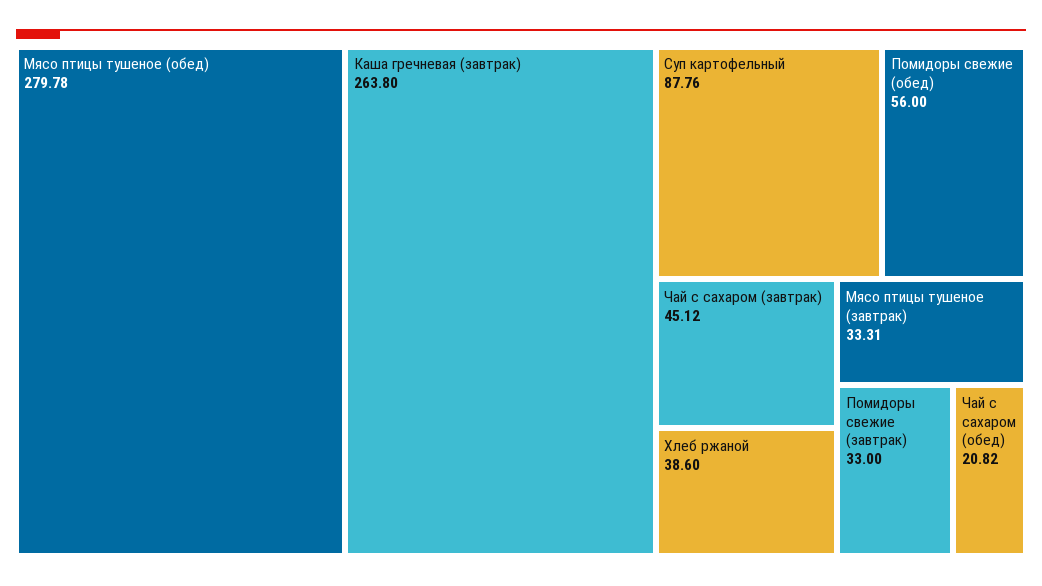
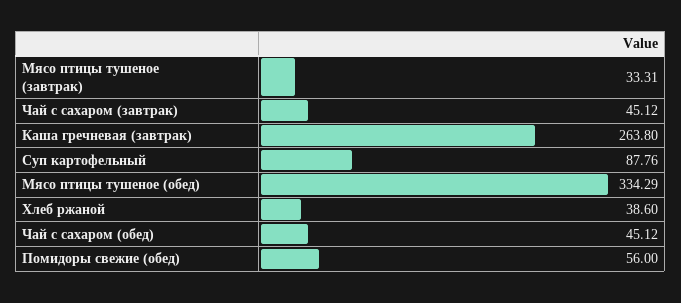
  {
-   "Мясо птицы тушеное (обед)": 279.78,
+   "Мясо птицы тушеное (обед)": 334.29,
    "Каша гречневая (завтрак)": 263.8,
    "Суп картофельный": 87.76,
    "Помидоры свежие (обед)": 56,
    "Чай с сахаром (завтрак)": 45.12,
    "Хлеб ржаной": 38.6,
    "Мясо птицы тушеное (завтрак)": 33.31,
-   "Помидоры свежие (завтрак)": 33,
-   "Чай с сахаром (обед)": 20.82
+   "Чай с сахаром (обед)": 45.12
  }

